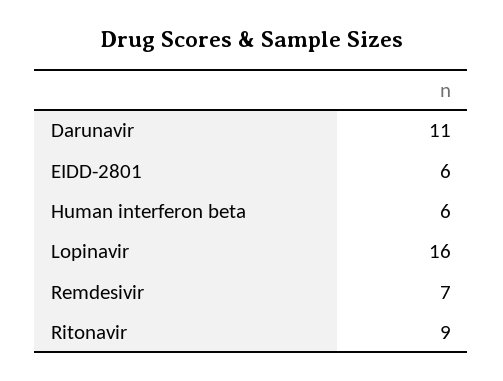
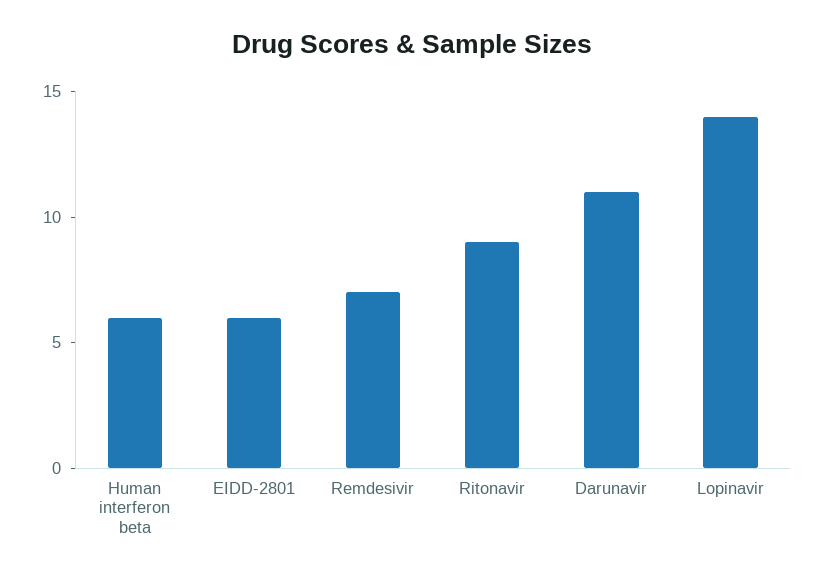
  {
    "Darunavir": 11,
    "EIDD-2801": 6,
    "Human interferon beta": 6,
-   "Lopinavir": 16,
+   "Lopinavir": 14,
    "Remdesivir": 7,
    "Ritonavir": 9
  }

